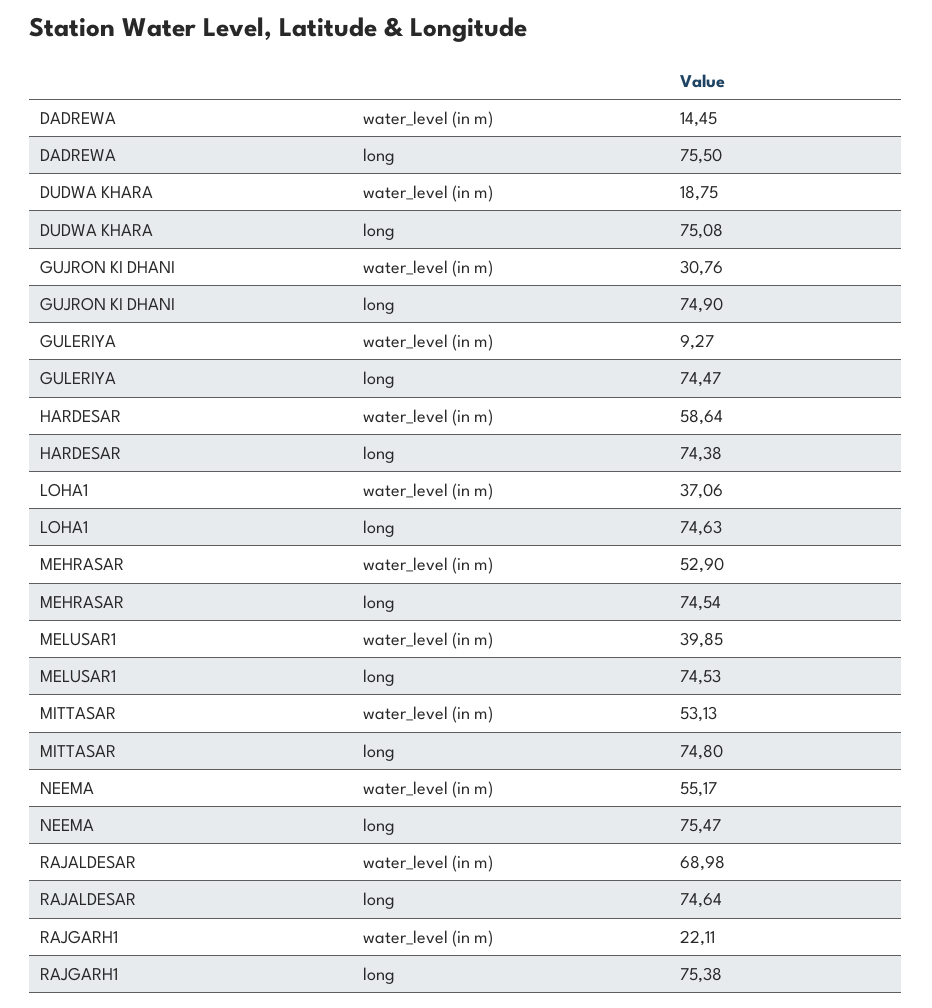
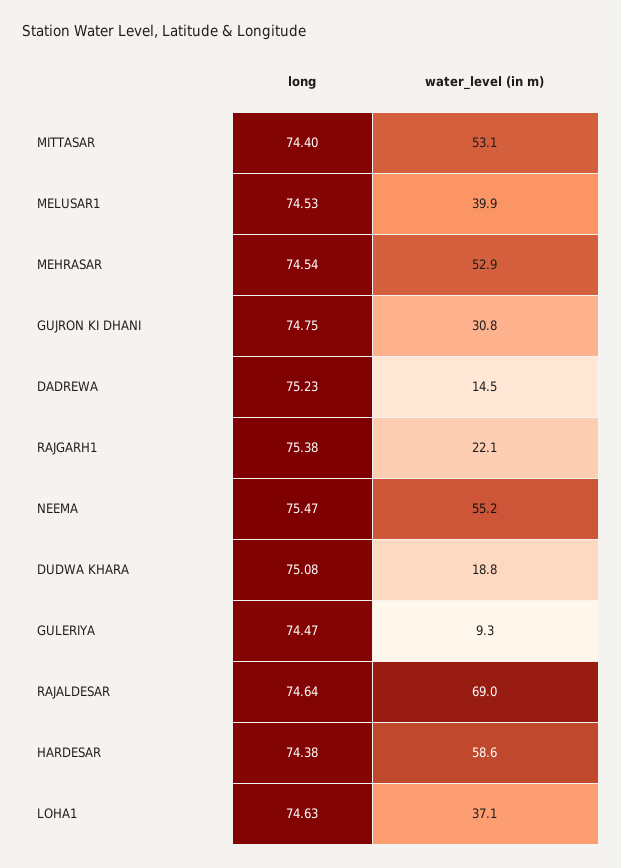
  {
    "DADREWA": {
      "water_level (in m)": 14.45,
-     "long": 75.5
+     "long": 75.23
    },
    "DUDWA KHARA": {
      "water_level (in m)": 18.75,
      "long": 75.08
    },
    "GUJRON KI DHANI": {
      "water_level (in m)": 30.76,
-     "long": 74.9
+     "long": 74.75
    },
    "GULERIYA": {
      "water_level (in m)": 9.27,
      "long": 74.47
    },
    "HARDESAR": {
      "water_level (in m)": 58.64,
      "long": 74.38
    },
    "LOHA1": {
      "water_level (in m)": 37.06,
      "long": 74.63
    },
    "MEHRASAR": {
      "water_level (in m)": 52.9,
      "long": 74.54
    },
    "MELUSAR1": {
      "water_level (in m)": 39.85,
      "long": 74.53
    },
    "MITTASAR": {
      "water_level (in m)": 53.13,
-     "long": 74.8
+     "long": 74.4
    },
    "NEEMA": {
      "water_level (in m)": 55.17,
      "long": 75.47
    },
    "RAJALDESAR": {
      "water_level (in m)": 68.98,
      "long": 74.64
    },
    "RAJGARH1": {
      "water_level (in m)": 22.11,
      "long": 75.38
    }
  }

